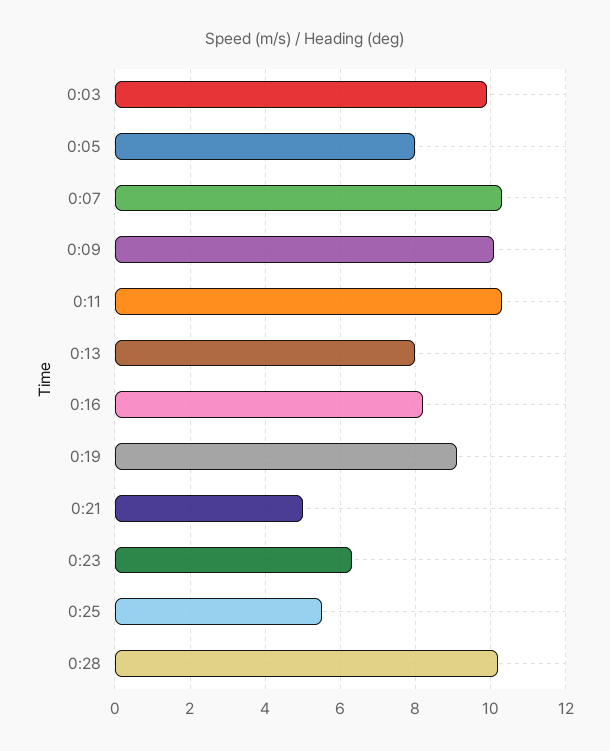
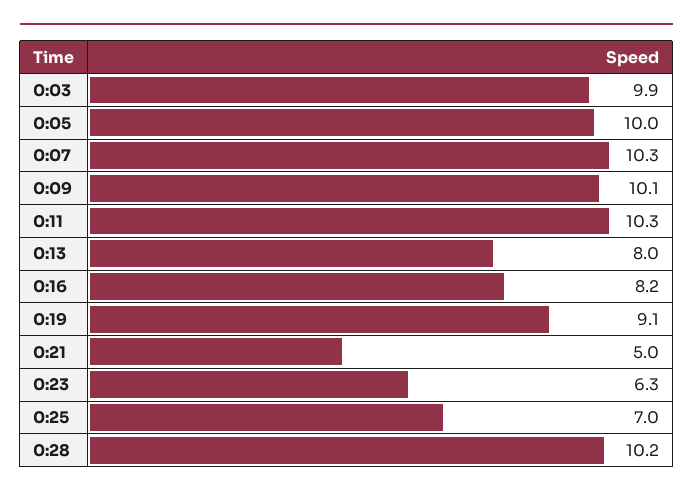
  {
    "0:03": 9.9,
-   "0:05": 8,
+   "0:05": 10,
    "0:07": 10.3,
    "0:09": 10.1,
    "0:11": 10.3,
    "0:13": 8,
    "0:16": 8.2,
    "0:19": 9.1,
    "0:21": 5,
    "0:23": 6.3,
-   "0:25": 5.5,
+   "0:25": 7,
    "0:28": 10.2
  }

